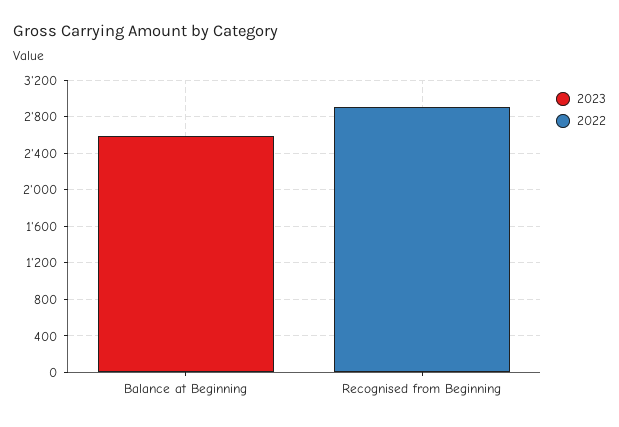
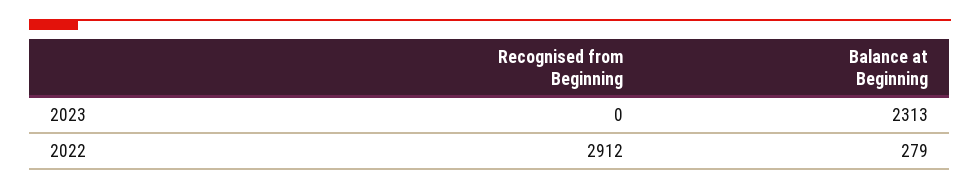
  {
    "2023": {
-     "Balance at Beginning": 2600,
+     "Balance at Beginning": 2313,
      "Recognised from Beginning": 0
    },
    "2022": {
-     "Balance at Beginning": 0,
+     "Balance at Beginning": 279,
      "Recognised from Beginning": 2912
    }
  }

